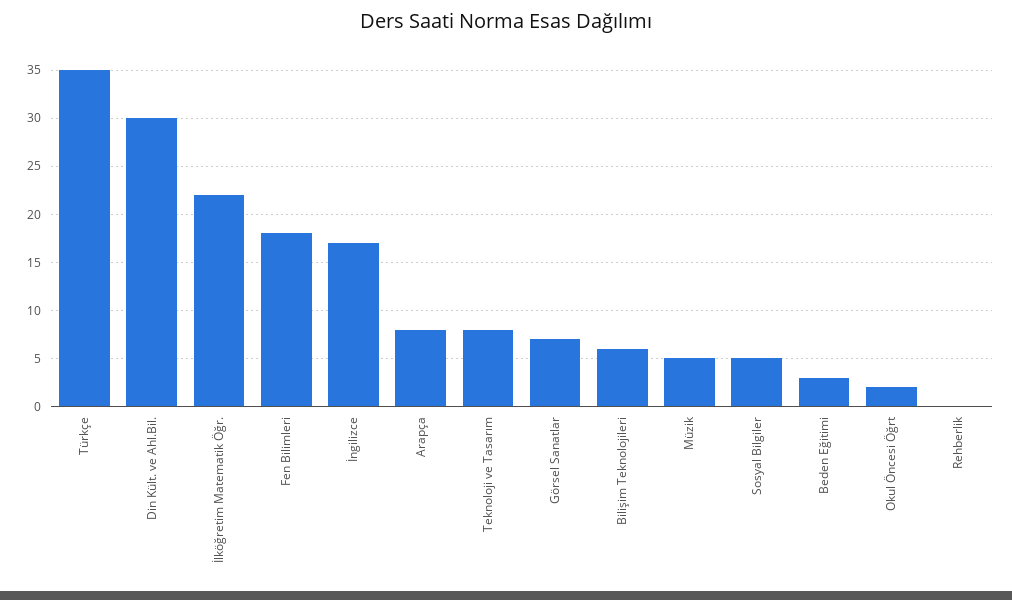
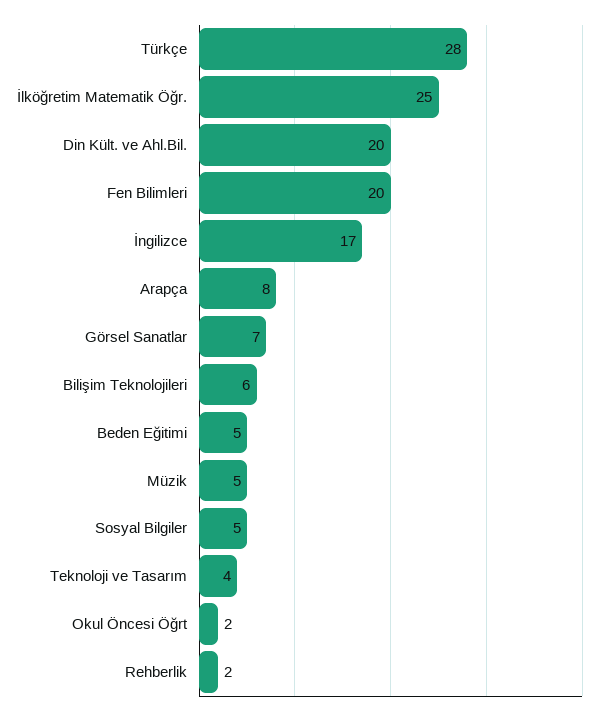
  {
-   "Türkçe": 35,
+   "Türkçe": 28,
-   "Din Kült. ve Ahl.Bil.": 30,
+   "Din Kült. ve Ahl.Bil.": 20,
-   "İlköğretim Matematik Öğr.": 22,
+   "İlköğretim Matematik Öğr.": 25,
-   "Fen Bilimleri": 18,
+   "Fen Bilimleri": 20,
    "İngilizce": 17,
    "Arapça": 8,
-   "Teknoloji ve Tasarım": 8,
+   "Teknoloji ve Tasarım": 4,
    "Görsel Sanatlar": 7,
    "Bilişim Teknolojileri": 6,
    "Müzik": 5,
    "Sosyal Bilgiler": 5,
-   "Beden Eğitimi": 3,
+   "Beden Eğitimi": 5,
    "Okul Öncesi Öğrt": 2,
-   "Rehberlik": 0
+   "Rehberlik": 2
  }

